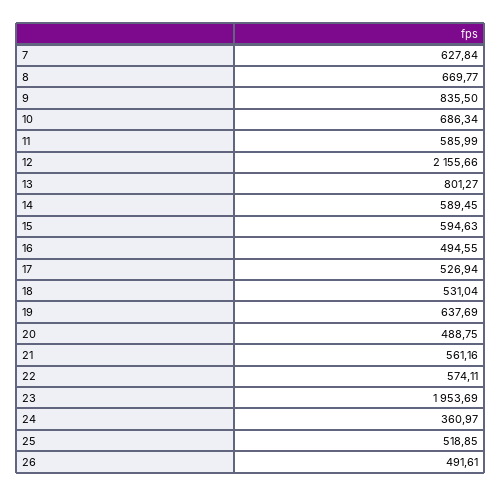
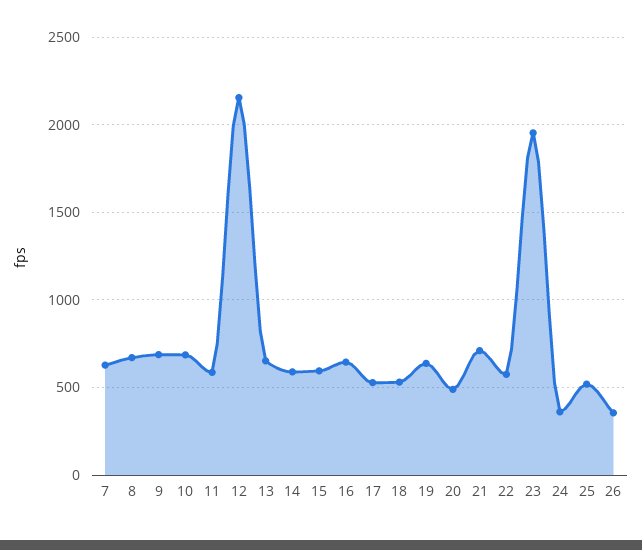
  {
    "7": 627.84,
    "8": 669.77,
-   "9": 835.5,
+   "9": 700,
    "10": 686.34,
    "11": 585.99,
    "12": 2155.66,
-   "13": 801.27,
+   "13": 650,
    "14": 589.45,
    "15": 594.63,
-   "16": 494.55,
+   "16": 650,
    "17": 526.94,
    "18": 531.04,
    "19": 637.69,
    "20": 488.75,
-   "21": 561.16,
+   "21": 700,
    "22": 574.11,
    "23": 1953.69,
    "24": 360.97,
    "25": 518.85,
-   "26": 491.61
+   "26": 350
  }

